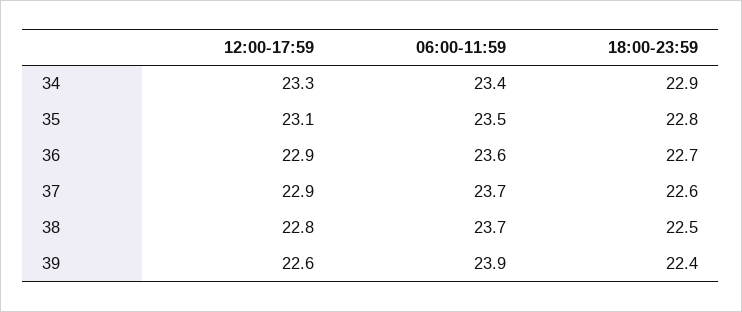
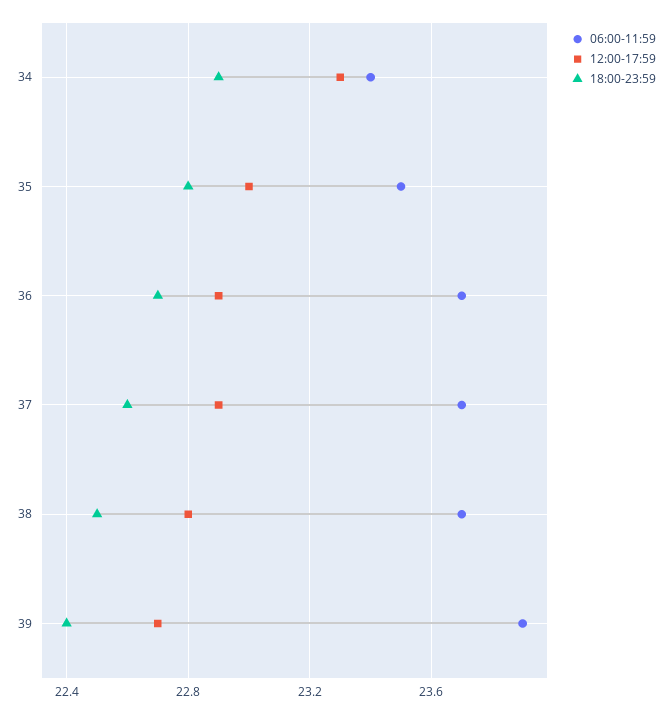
  {
    "12:00-17:59": {
      "34": 23.3,
-     "35": 23.1,
+     "35": 23,
      "36": 22.9,
      "37": 22.9,
      "38": 22.8,
-     "39": 22.6
+     "39": 22.7
    },
    "06:00-11:59": {
      "34": 23.4,
      "35": 23.5,
-     "36": 23.6,
+     "36": 23.7,
      "37": 23.7,
      "38": 23.7,
      "39": 23.9
    },
    "18:00-23:59": {
      "34": 22.9,
      "35": 22.8,
      "36": 22.7,
      "37": 22.6,
      "38": 22.5,
      "39": 22.4
    }
  }

